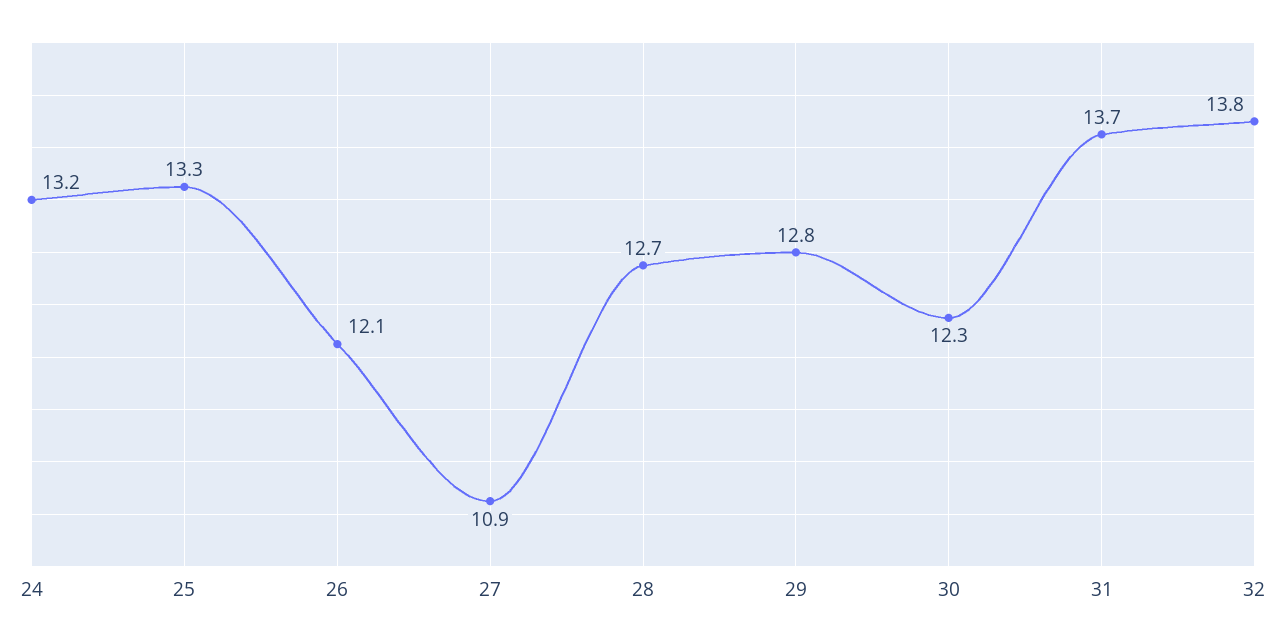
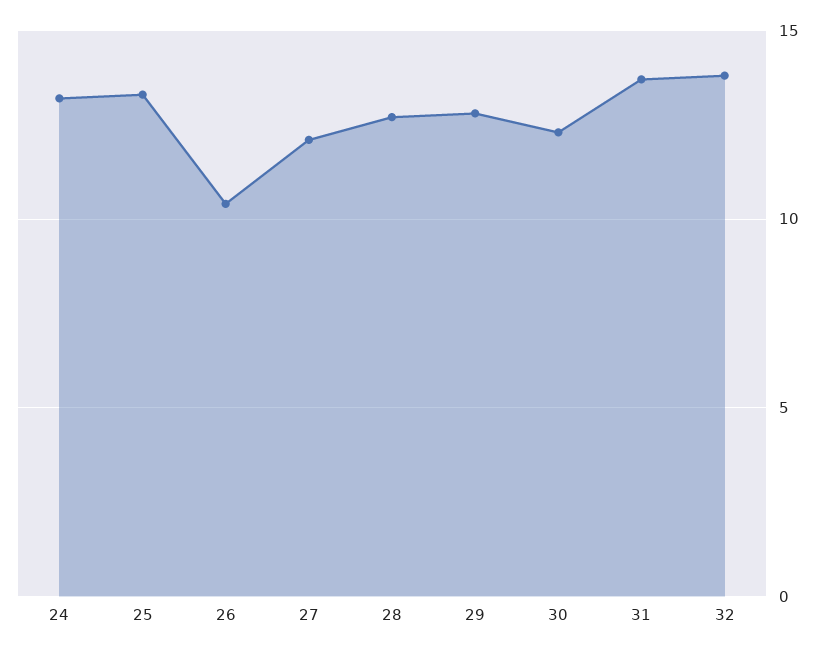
  {
    "24": 13.2,
    "25": 13.3,
-   "26": 12.1,
+   "26": 10.5,
-   "27": 10.9,
+   "27": 12,
    "28": 12.7,
    "29": 12.8,
    "30": 12.3,
    "31": 13.7,
    "32": 13.8
  }

